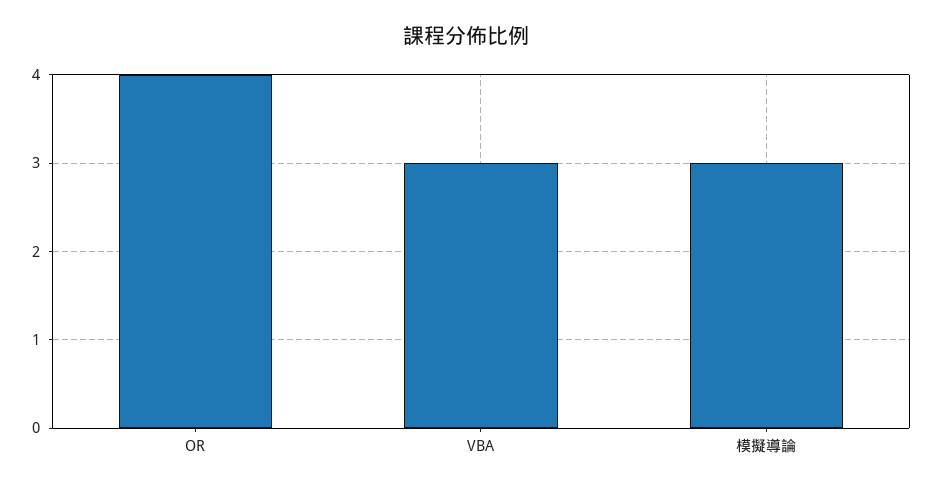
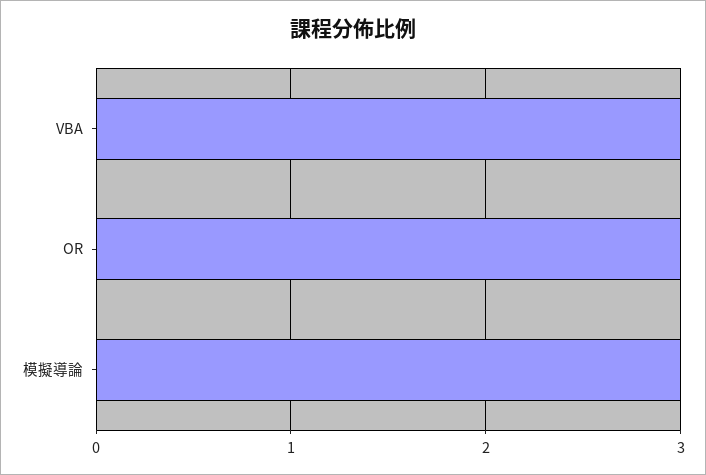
  {
-   "OR": 4,
+   "OR": 3,
    "VBA": 3,
    "模擬導論": 3
  }

